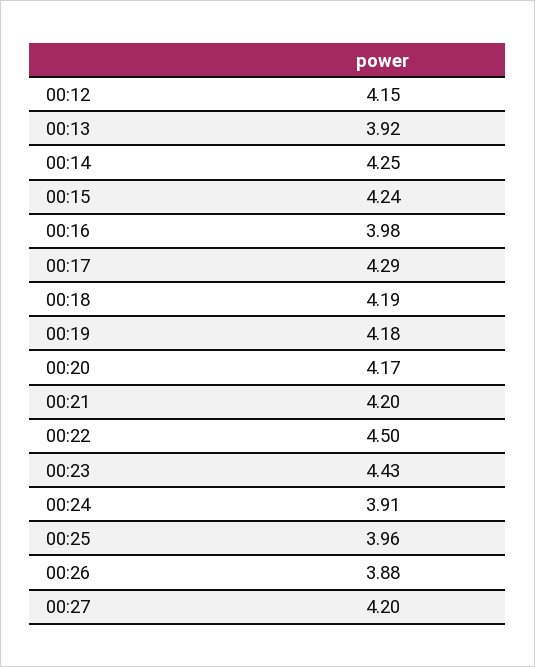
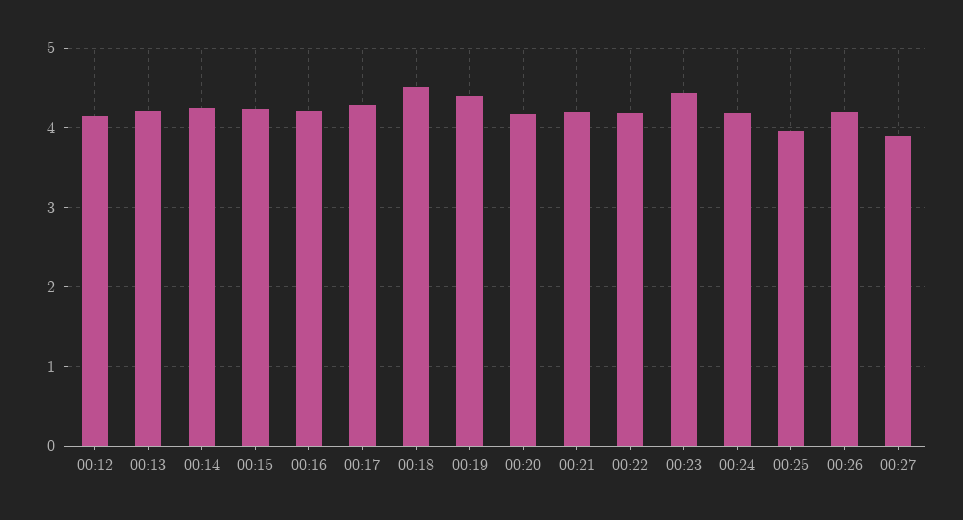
  {
    "00:12": 4.15,
-   "00:13": 3.92,
+   "00:13": 4.2,
    "00:14": 4.25,
    "00:15": 4.24,
-   "00:16": 3.98,
+   "00:16": 4.2,
    "00:17": 4.29,
-   "00:18": 4.19,
+   "00:18": 4.5,
-   "00:19": 4.18,
+   "00:19": 4.4,
    "00:20": 4.17,
    "00:21": 4.2,
-   "00:22": 4.5,
+   "00:22": 4.2,
    "00:23": 4.43,
-   "00:24": 3.91,
+   "00:24": 4.2,
    "00:25": 3.96,
-   "00:26": 3.88,
+   "00:26": 4.2,
-   "00:27": 4.2
+   "00:27": 3.9
  }

